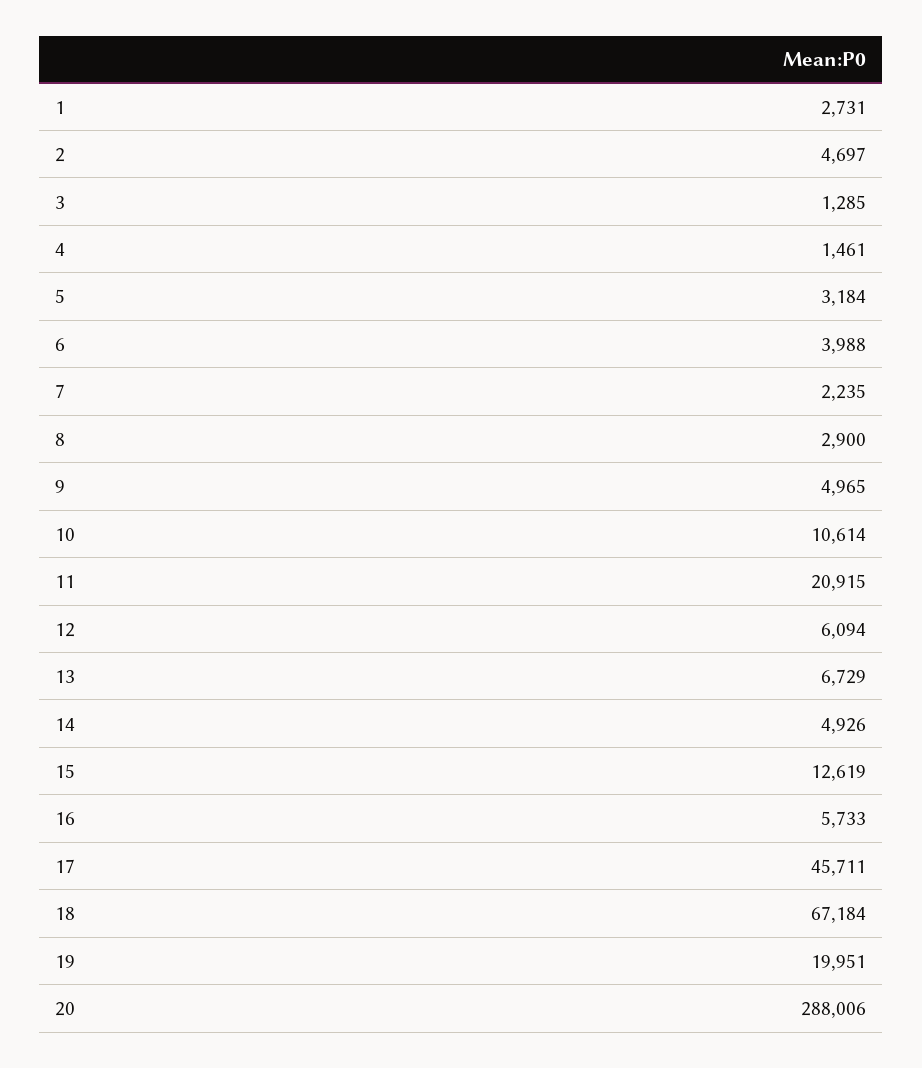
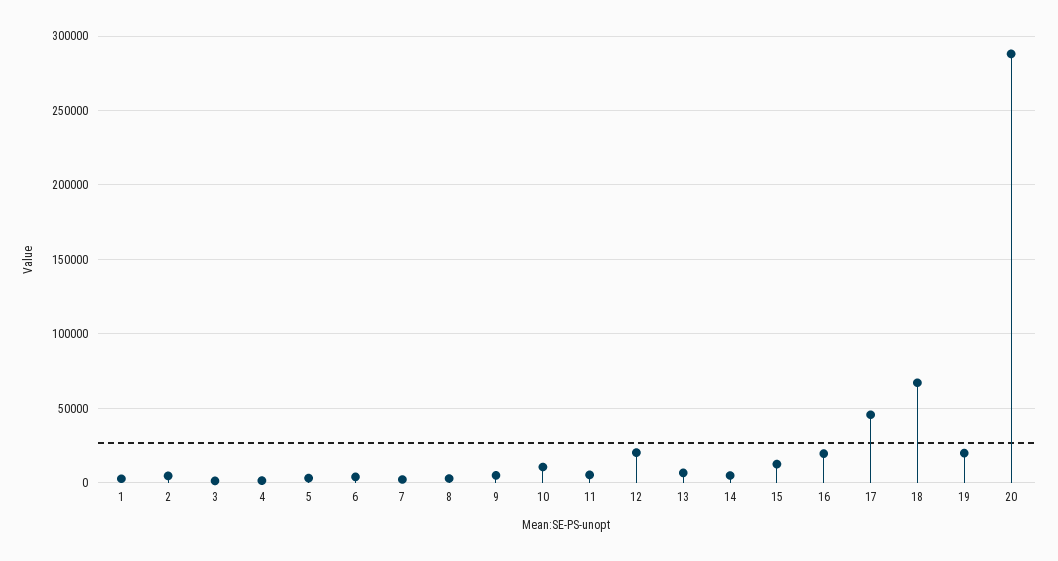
  {
    "1": 2731,
    "2": 4697,
    "3": 1285,
    "4": 1461,
    "5": 3184,
    "6": 3988,
    "7": 2235,
    "8": 2900,
    "9": 4965,
    "10": 10614,
-   "11": 20915,
+   "11": 5000,
-   "12": 6094,
+   "12": 20000,
    "13": 6729,
    "14": 4926,
    "15": 12619,
-   "16": 5733,
+   "16": 20000,
    "17": 45711,
    "18": 67184,
    "19": 19951,
    "20": 288006
  }

